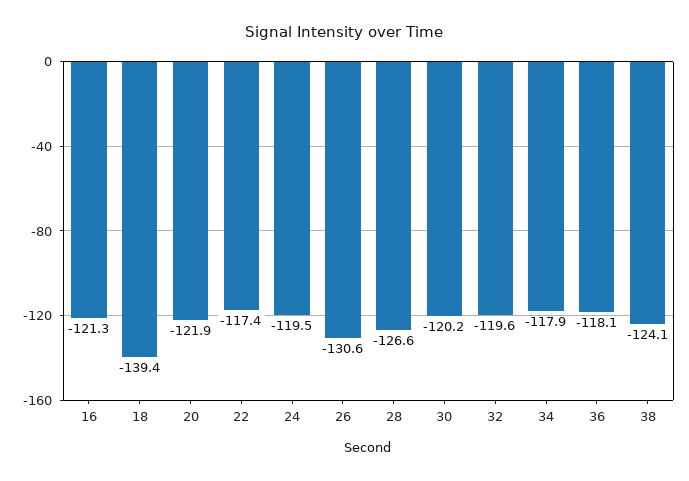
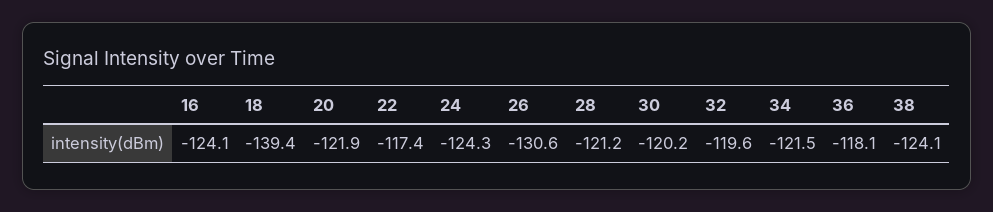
  {
-   "16": -121.3,
+   "16": -124.1,
    "18": -139.4,
    "20": -121.9,
    "22": -117.4,
-   "24": -119.5,
+   "24": -124.3,
    "26": -130.6,
-   "28": -126.6,
+   "28": -121.2,
    "30": -120.2,
    "32": -119.6,
-   "34": -117.9,
+   "34": -121.5,
    "36": -118.1,
    "38": -124.1
  }

